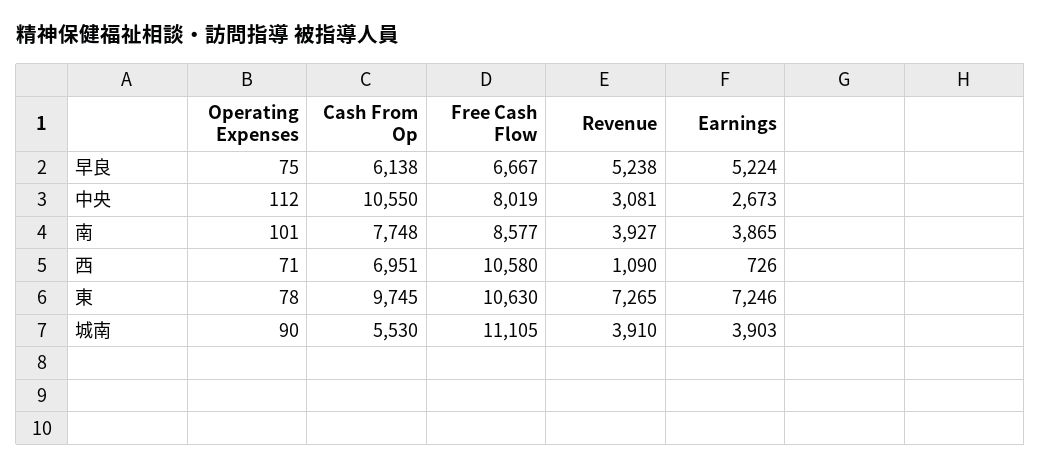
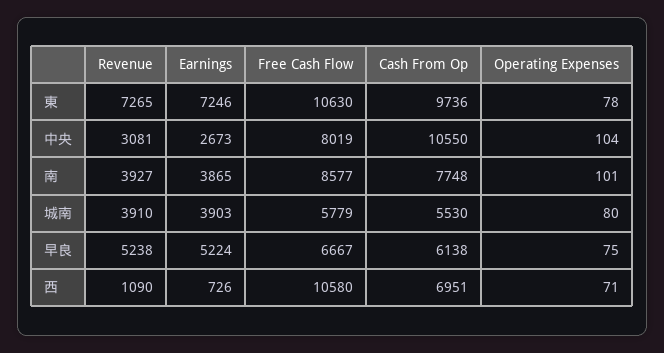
  {
    "Operating Expenses": {
      "早良": 75,
-     "中央": 112,
+     "中央": 104,
      "南": 101,
      "西": 71,
      "東": 78,
-     "城南": 90
+     "城南": 80
    },
    "Cash From Op": {
      "早良": 6138,
      "中央": 10550,
      "南": 7748,
      "西": 6951,
-     "東": 9745,
+     "東": 9736,
      "城南": 5530
    },
    "Free Cash Flow": {
      "早良": 6667,
      "中央": 8019,
      "南": 8577,
      "西": 10580,
      "東": 10630,
-     "城南": 11105
+     "城南": 5779
    },
    "Revenue": {
      "早良": 5238,
      "中央": 3081,
      "南": 3927,
      "西": 1090,
      "東": 7265,
      "城南": 3910
    },
    "Earnings": {
      "早良": 5224,
      "中央": 2673,
      "南": 3865,
      "西": 726,
      "東": 7246,
      "城南": 3903
    }
  }

